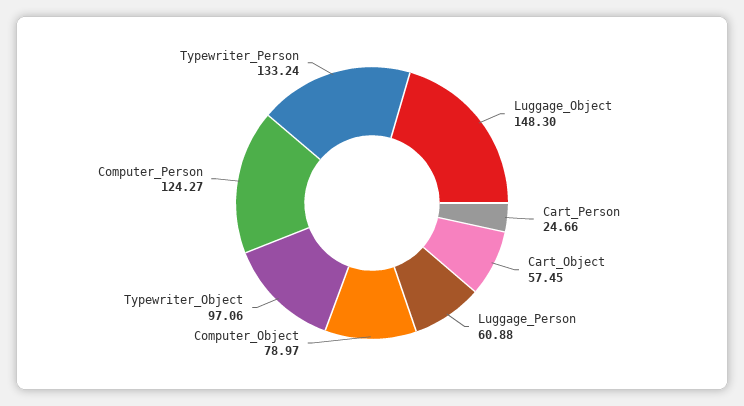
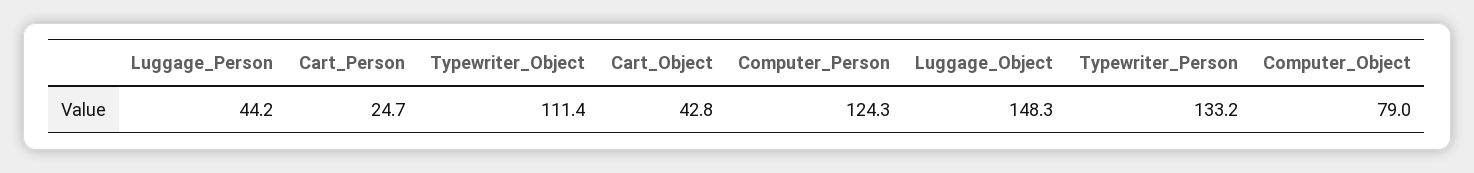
  {
    "Luggage_Object": 148.3,
    "Cart_Person": 24.66,
-   "Cart_Object": 57.45,
+   "Cart_Object": 42.8,
-   "Luggage_Person": 60.88,
+   "Luggage_Person": 44.2,
    "Computer_Object": 78.97,
-   "Typewriter_Object": 97.06,
+   "Typewriter_Object": 111.4,
    "Computer_Person": 124.27,
    "Typewriter_Person": 133.24
  }

